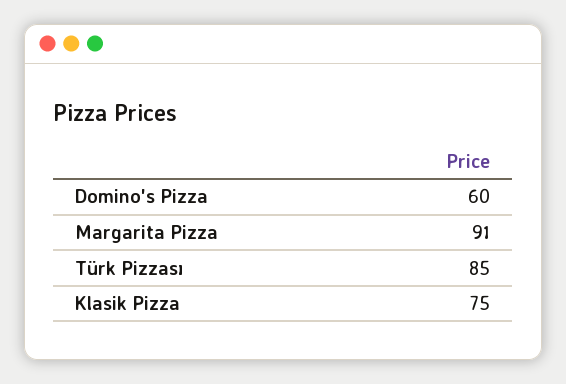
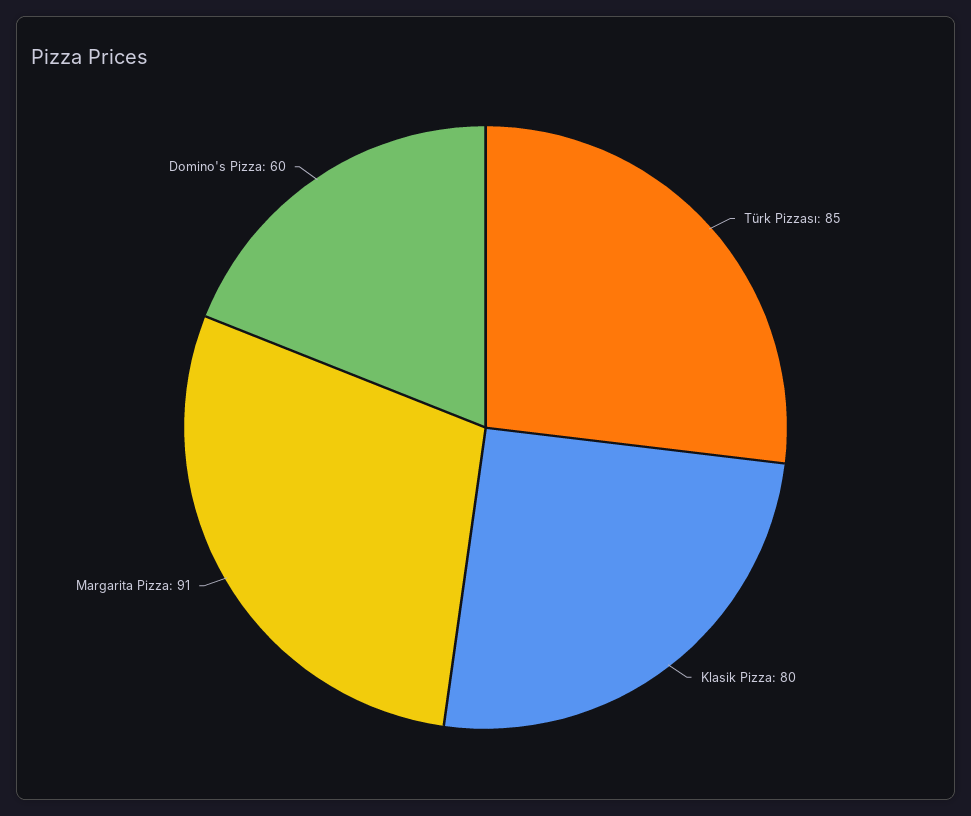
  {
    "Domino's Pizza": 60,
    "Margarita Pizza": 91,
    "Türk Pizzası": 85,
-   "Klasik Pizza": 75
+   "Klasik Pizza": 80
  }

